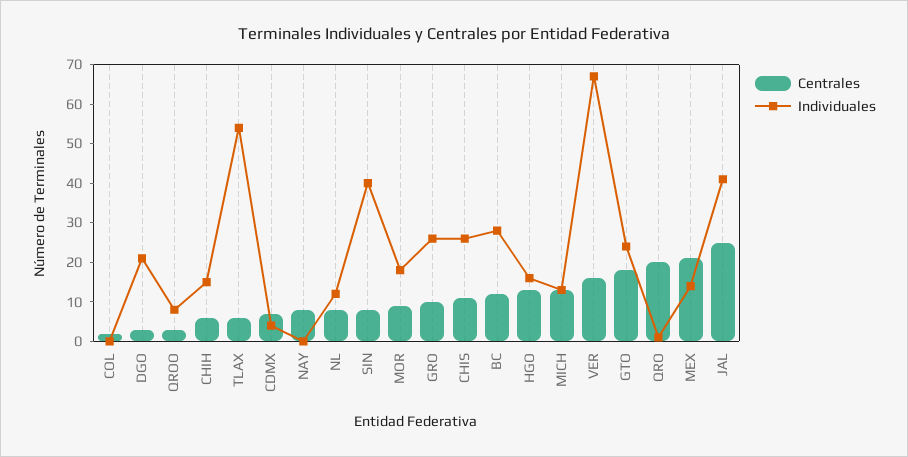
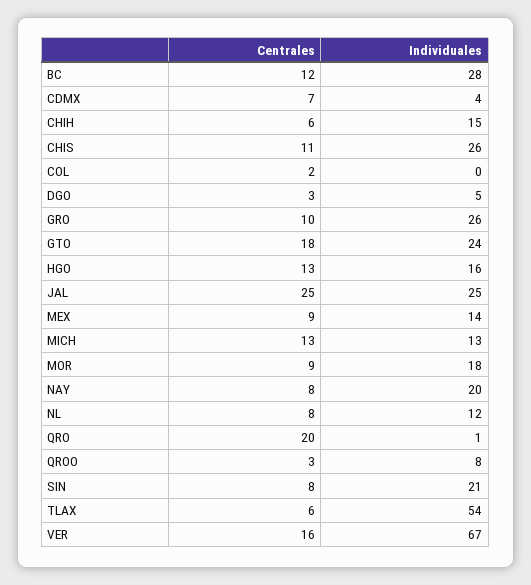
  {
    "Centrales": {
      "COL": 2,
      "DGO": 3,
      "QROO": 3,
      "CHIH": 6,
      "TLAX": 6,
      "CDMX": 7,
      "NAY": 8,
      "NL": 8,
      "SIN": 8,
      "MOR": 9,
      "GRO": 10,
      "CHIS": 11,
      "BC": 12,
      "HGO": 13,
      "MICH": 13,
      "VER": 16,
      "GTO": 18,
      "QRO": 20,
-     "MEX": 20,
+     "MEX": 9,
      "JAL": 25
    },
    "Individuales": {
      "COL": 0,
-     "DGO": 20,
+     "DGO": 5,
      "QROO": 8,
      "CHIH": 15,
      "TLAX": 54,
      "CDMX": 4,
-     "NAY": 0,
+     "NAY": 20,
      "NL": 12,
-     "SIN": 40,
+     "SIN": 21,
      "MOR": 18,
      "GRO": 26,
      "CHIS": 26,
      "BC": 28,
      "HGO": 16,
      "MICH": 13,
      "VER": 67,
      "GTO": 24,
      "QRO": 1,
      "MEX": 14,
-     "JAL": 40
+     "JAL": 25
    }
  }

